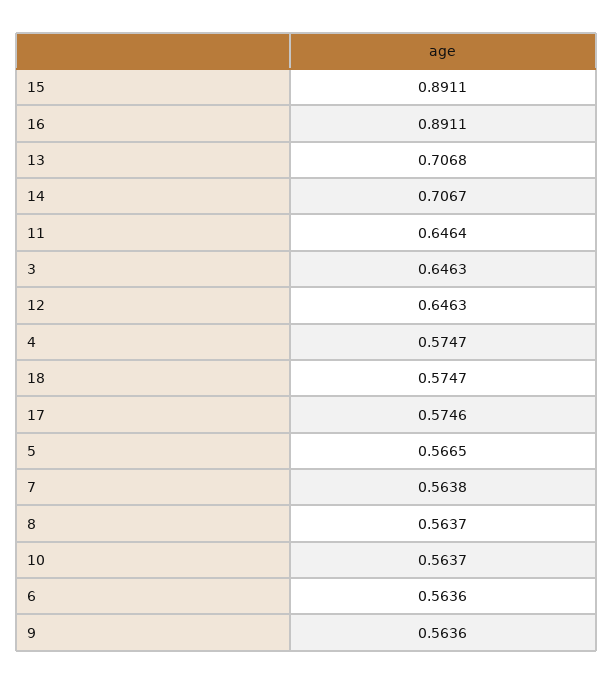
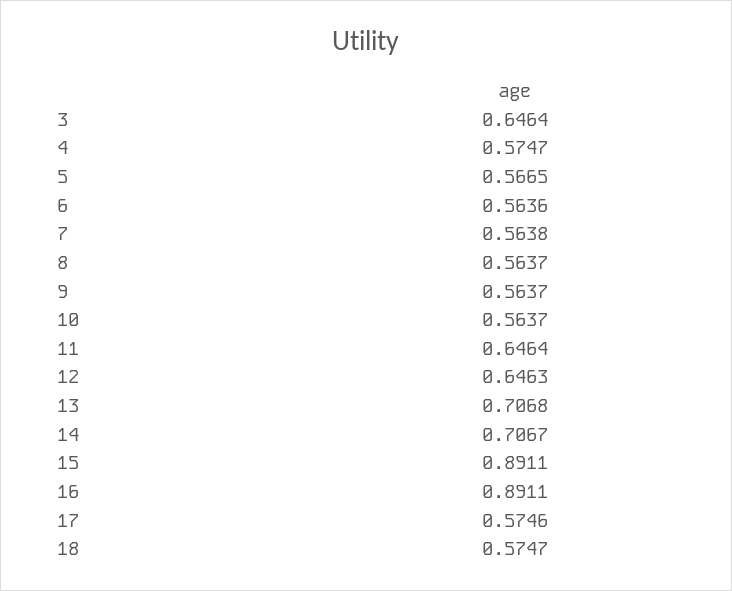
  {
    "15": 0.8911,
    "16": 0.8911,
    "13": 0.7068,
    "14": 0.7067,
    "11": 0.6464,
-   "3": 0.6463,
+   "3": 0.6464,
    "12": 0.6463,
    "4": 0.5747,
    "18": 0.5747,
    "17": 0.5746,
    "5": 0.5665,
    "7": 0.5638,
    "8": 0.5637,
    "10": 0.5637,
    "6": 0.5636,
-   "9": 0.5636
+   "9": 0.5637
  }

